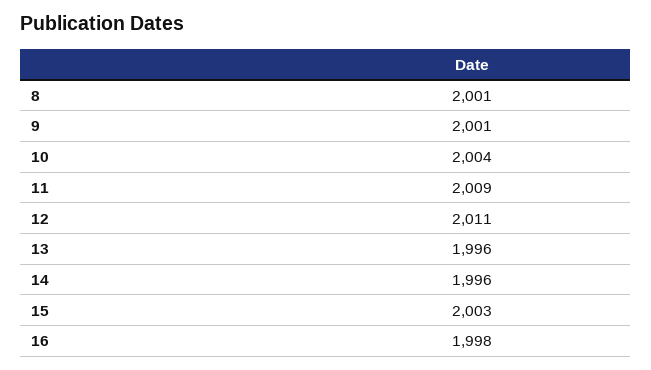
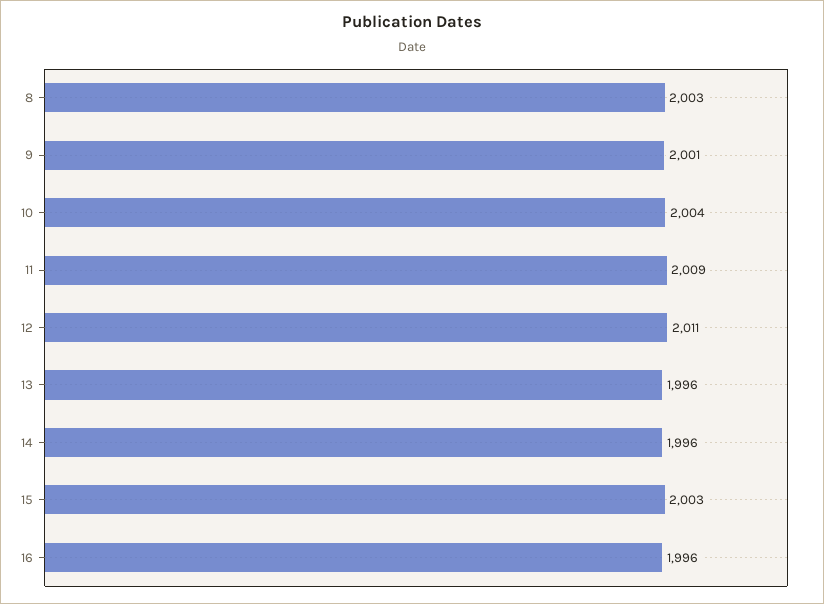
  {
-   "8": 2001,
+   "8": 2003,
    "9": 2001,
    "10": 2004,
    "11": 2009,
    "12": 2011,
    "13": 1996,
    "14": 1996,
    "15": 2003,
-   "16": 1998
+   "16": 1996
  }

